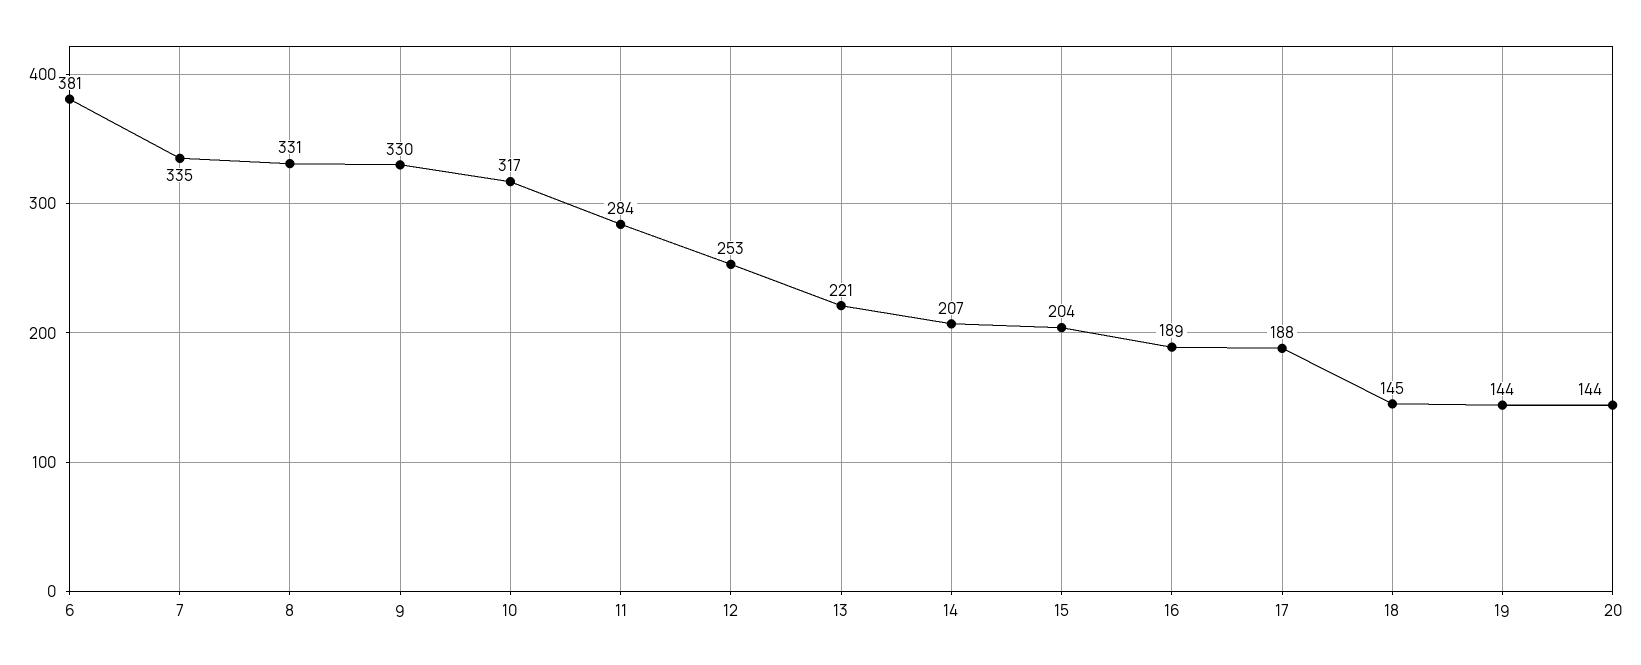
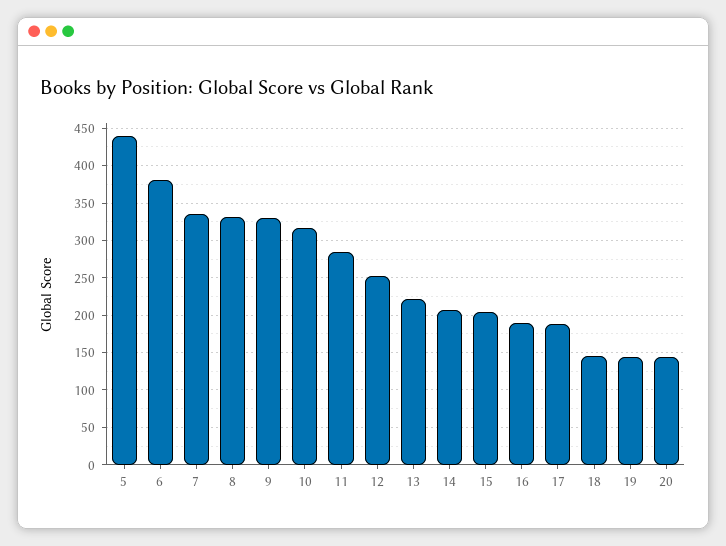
  {
    "6": 381,
    "7": 335,
    "8": 331,
    "9": 330,
    "10": 317,
    "11": 284,
    "12": 253,
    "13": 221,
    "14": 207,
    "15": 204,
    "16": 189,
    "17": 188,
    "18": 145,
    "19": 144,
-   "20": 144
+   "20": 144,
+   "5": 440
  }

